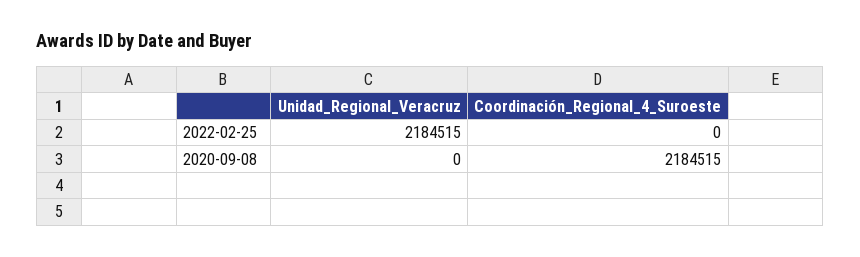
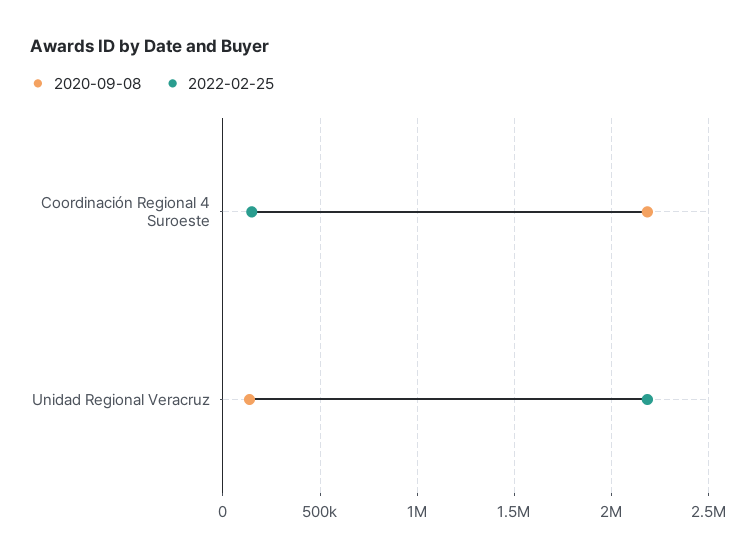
  {
    "2022-02-25": {
      "Unidad_Regional_Veracruz": 2184515,
-     "Coordinación_Regional_4_Suroeste": 0
+     "Coordinación_Regional_4_Suroeste": 150000
    },
    "2020-09-08": {
-     "Unidad_Regional_Veracruz": 0,
+     "Unidad_Regional_Veracruz": 150000,
      "Coordinación_Regional_4_Suroeste": 2184515
    }
  }

